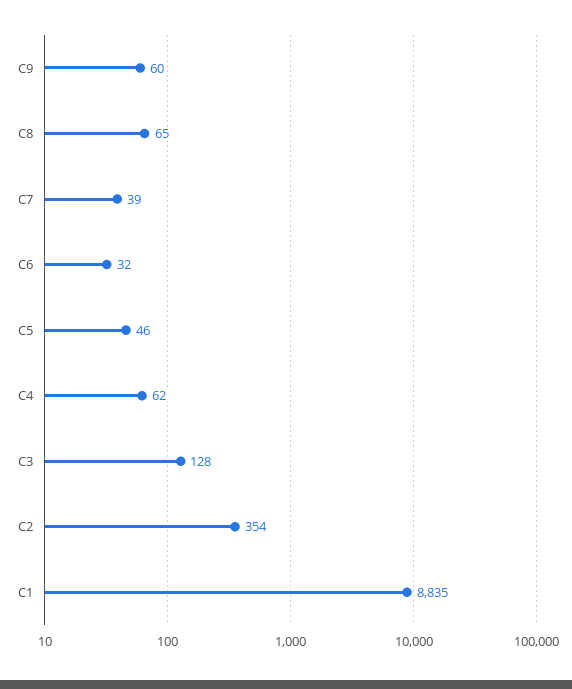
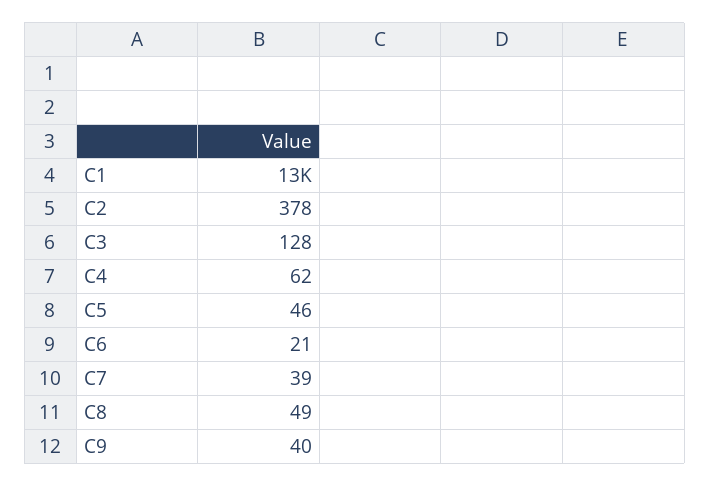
  {
-   "C9": 60,
+   "C9": 40,
-   "C8": 65,
+   "C8": 49,
    "C7": 39,
-   "C6": 32,
+   "C6": 21,
    "C5": 46,
    "C4": 62,
    "C3": 128,
-   "C2": 354,
+   "C2": 378,
-   "C1": 8835
+   "C1": 13000
  }

